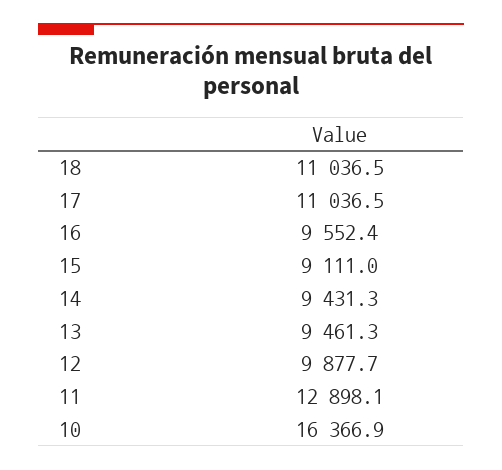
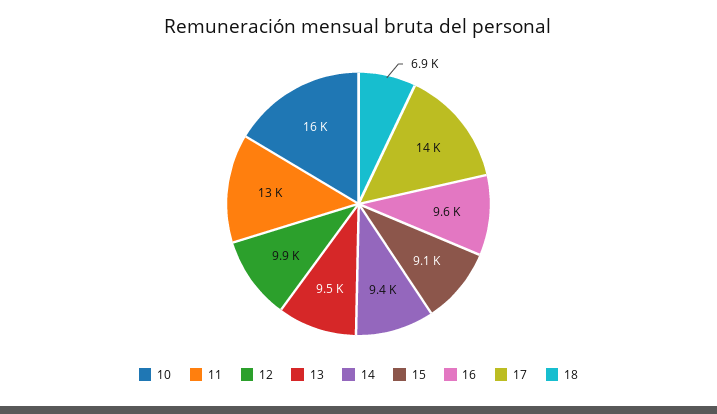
  {
-   "18": 11036.5,
+   "18": 6900,
-   "17": 11036.5,
+   "17": 14000,
    "16": 9552.4,
    "15": 9111,
    "14": 9431.3,
    "13": 9461.3,
    "12": 9877.7,
    "11": 12898.1,
    "10": 16366.9
  }

